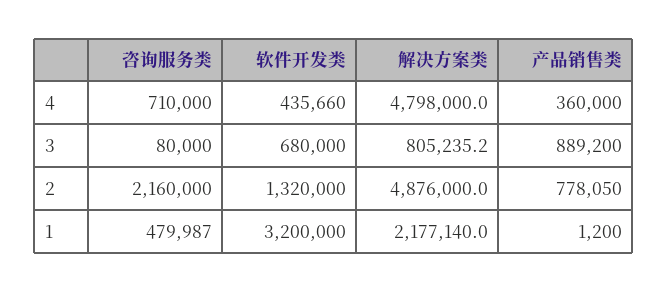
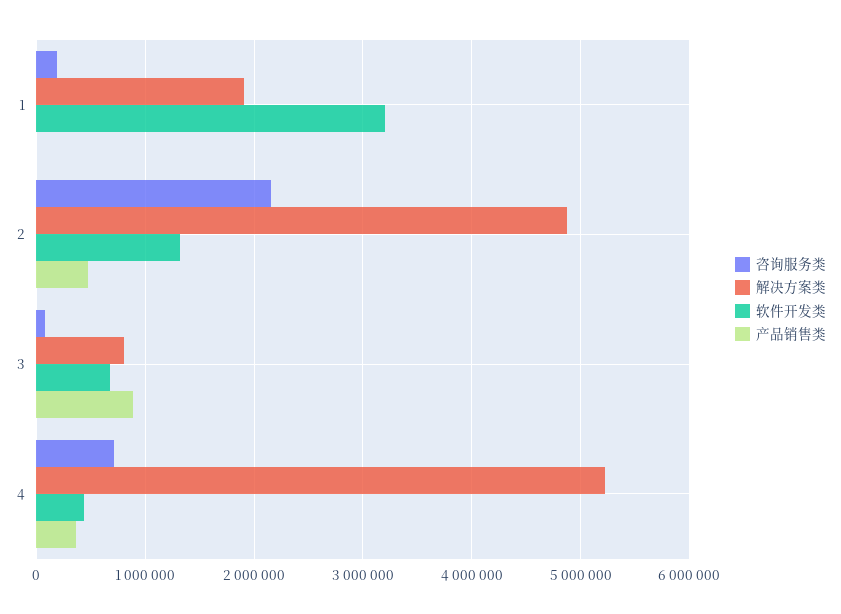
  {
    "咨询服务类": {
      "4": 710000,
      "3": 80000,
      "2": 2160000,
-     "1": 479987
+     "1": 200000
    },
    "软件开发类": {
      "4": 435660,
      "3": 680000,
      "2": 1320000,
      "1": 3200000
    },
    "解决方案类": {
-     "4": 4798000,
+     "4": 5200000,
      "3": 805235.2,
      "2": 4876000,
-     "1": 2177140
+     "1": 1900000
    },
    "产品销售类": {
      "4": 360000,
      "3": 889200,
-     "2": 778050,
+     "2": 500000,
      "1": 1200
    }
  }

